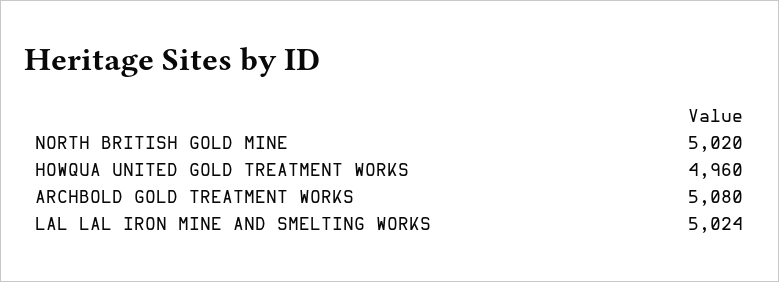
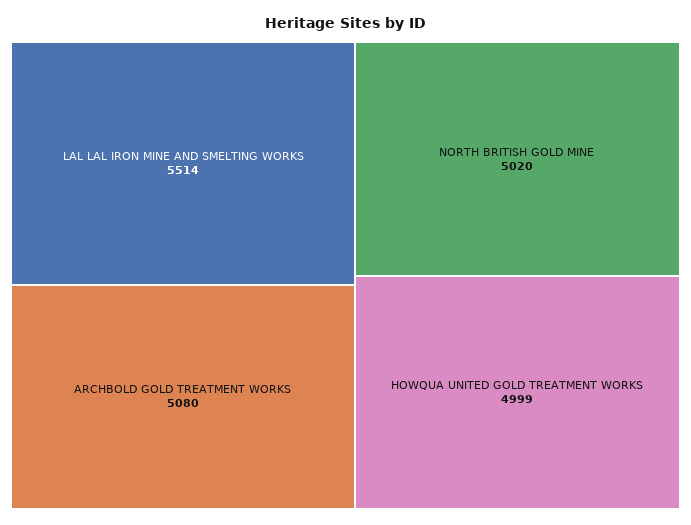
  {
    "NORTH BRITISH GOLD MINE": 5020,
-   "HOWQUA UNITED GOLD TREATMENT WORKS": 4960,
+   "HOWQUA UNITED GOLD TREATMENT WORKS": 4999,
    "ARCHBOLD GOLD TREATMENT WORKS": 5080,
-   "LAL LAL IRON MINE AND SMELTING WORKS": 5024
+   "LAL LAL IRON MINE AND SMELTING WORKS": 5514
  }

